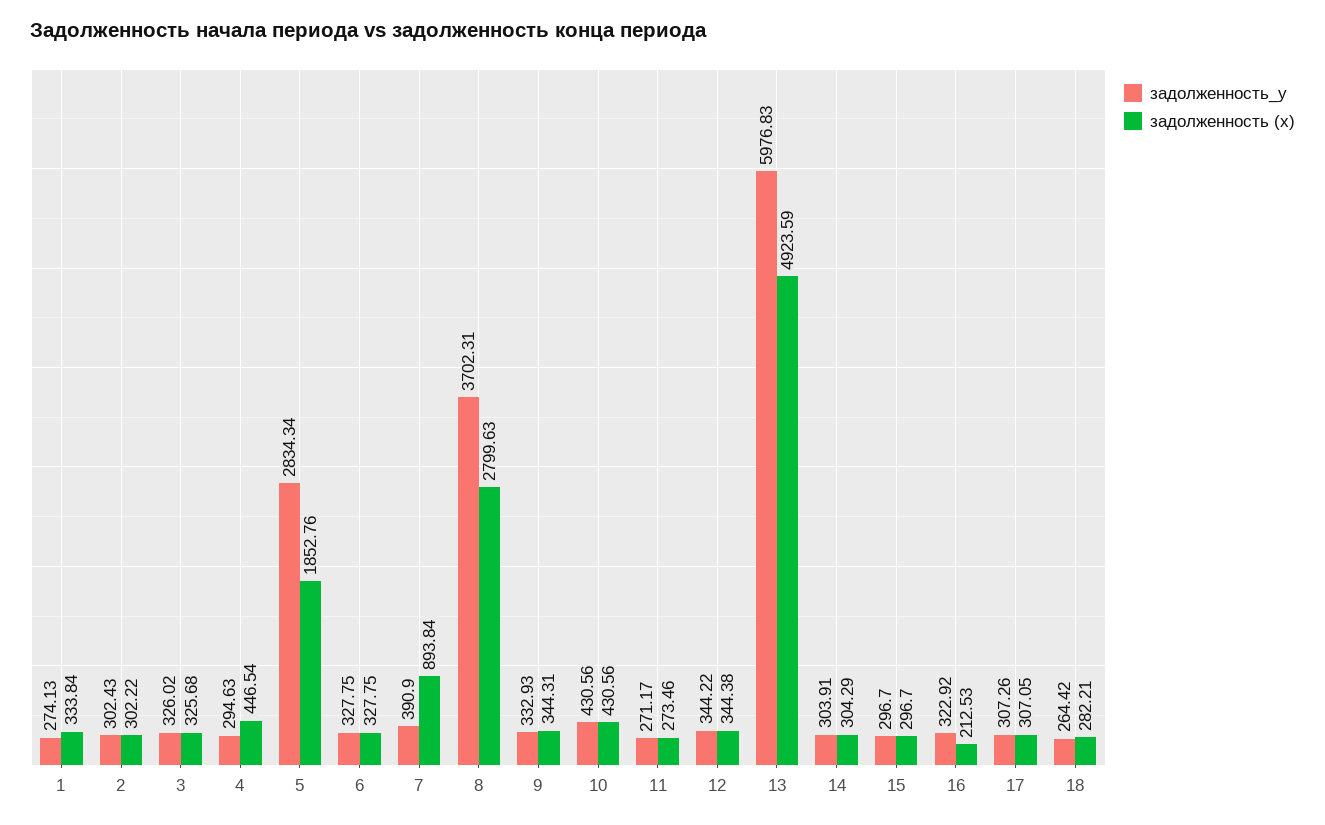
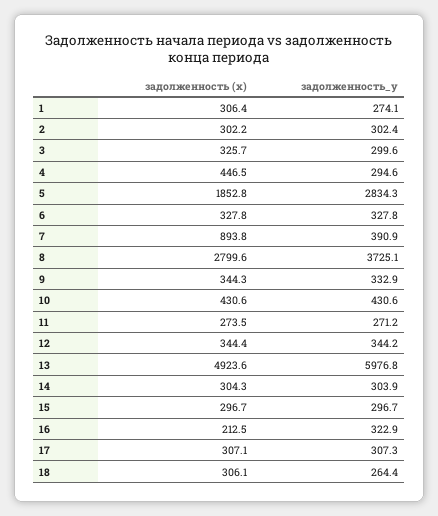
  {
    "задолженность_y": {
      "1": 274.13,
      "2": 302.43,
-     "3": 326.02,
+     "3": 299.6,
      "4": 294.63,
      "5": 2834.34,
      "6": 327.75,
      "7": 390.9,
-     "8": 3702.31,
+     "8": 3725.1,
      "9": 332.93,
      "10": 430.56,
      "11": 271.17,
      "12": 344.22,
      "13": 5976.83,
      "14": 303.91,
      "15": 296.7,
      "16": 322.92,
      "17": 307.26,
      "18": 264.42
    },
    "задолженность (x)": {
-     "1": 333.84,
+     "1": 306.4,
      "2": 302.22,
      "3": 325.68,
      "4": 446.54,
      "5": 1852.76,
      "6": 327.75,
      "7": 893.84,
      "8": 2799.63,
      "9": 344.31,
      "10": 430.56,
      "11": 273.46,
      "12": 344.38,
      "13": 4923.59,
      "14": 304.29,
      "15": 296.7,
      "16": 212.53,
      "17": 307.05,
-     "18": 282.21
+     "18": 306.1
    }
  }

